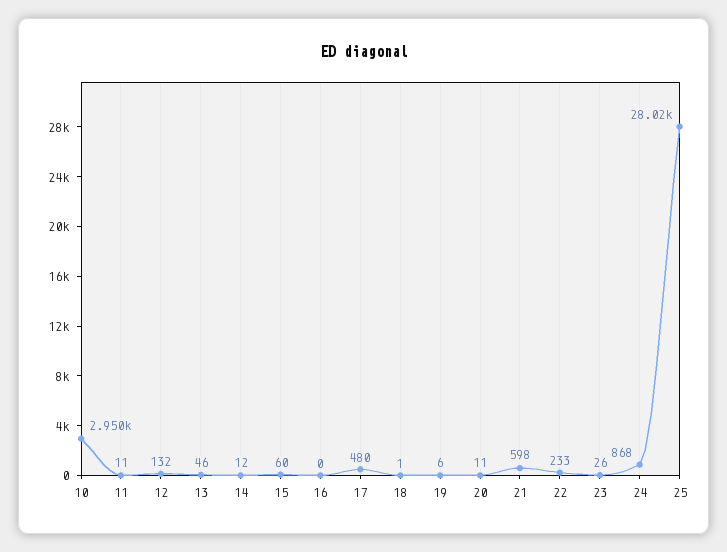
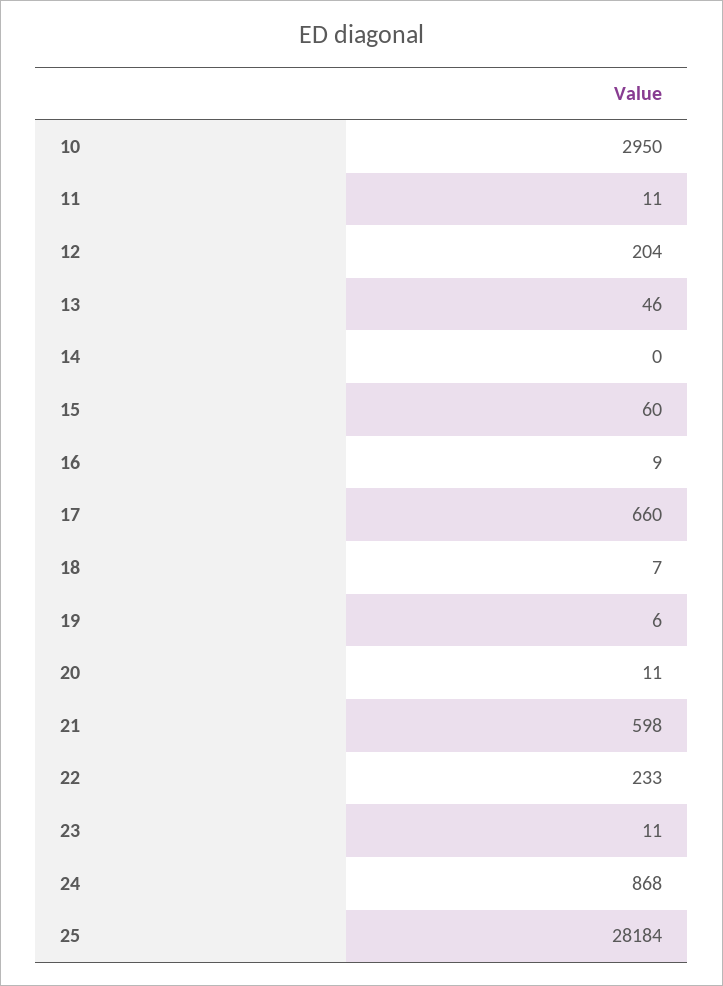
  {
    "10": 2950,
    "11": 11,
-   "12": 132,
+   "12": 204,
    "13": 46,
-   "14": 12,
+   "14": 0,
    "15": 60,
-   "16": 0,
+   "16": 9,
-   "17": 480,
+   "17": 660,
-   "18": 1,
+   "18": 7,
    "19": 6,
    "20": 11,
    "21": 598,
    "22": 233,
-   "23": 26,
+   "23": 11,
    "24": 868,
-   "25": 28020
+   "25": 28184
  }

